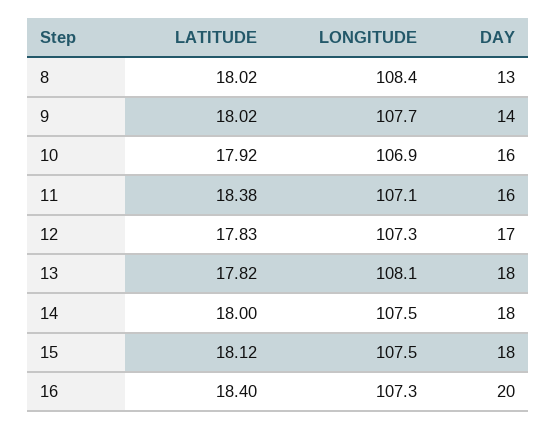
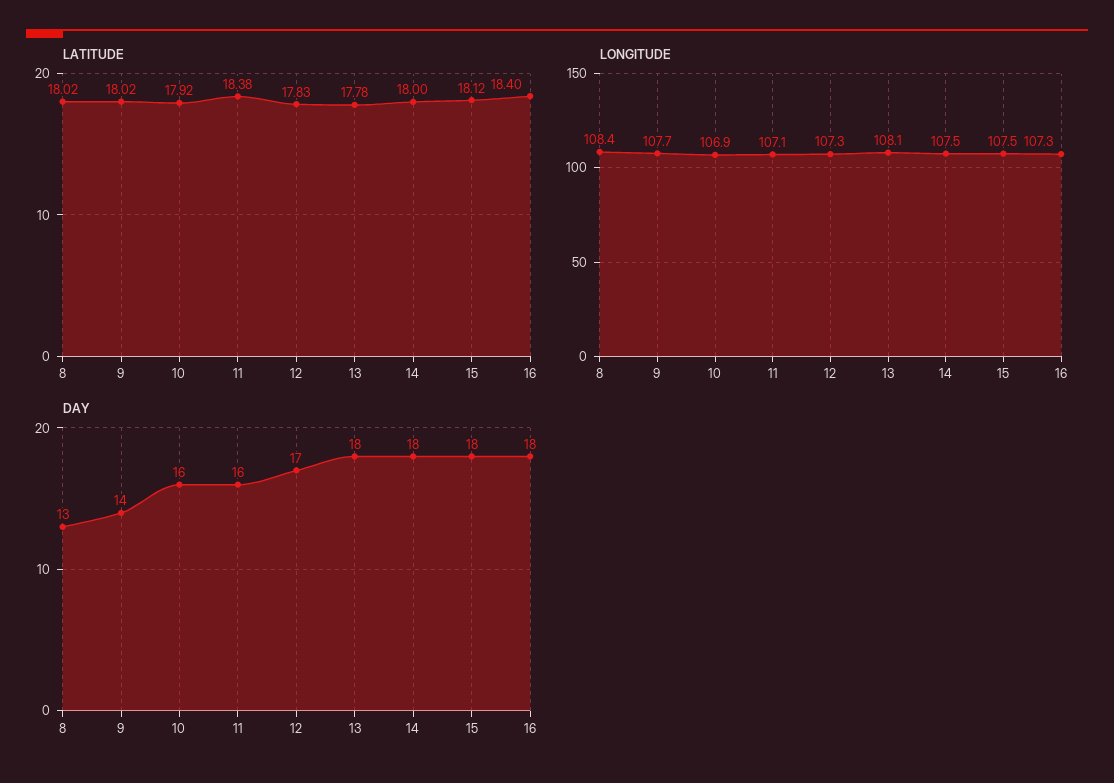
  {
    "LATITUDE": {
      "8": 18.02,
      "9": 18.02,
      "10": 17.92,
      "11": 18.38,
      "12": 17.83,
-     "13": 17.82,
+     "13": 17.78,
      "14": 18,
      "15": 18.12,
      "16": 18.4
    },
    "LONGITUDE": {
      "8": 108.4,
      "9": 107.7,
      "10": 106.9,
      "11": 107.1,
      "12": 107.3,
      "13": 108.1,
      "14": 107.5,
      "15": 107.5,
      "16": 107.3
    },
    "DAY": {
      "8": 13,
      "9": 14,
      "10": 16,
      "11": 16,
      "12": 17,
      "13": 18,
      "14": 18,
      "15": 18,
-     "16": 20
+     "16": 18
    }
  }

